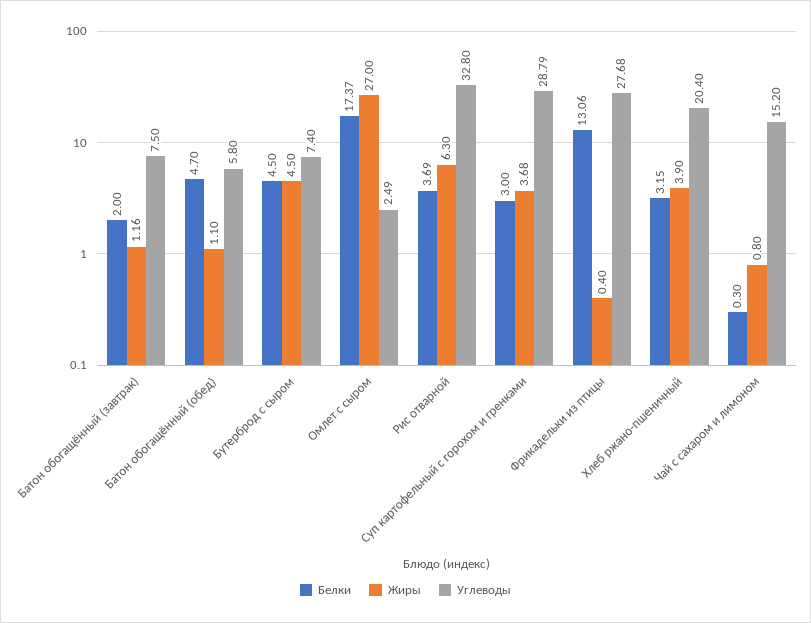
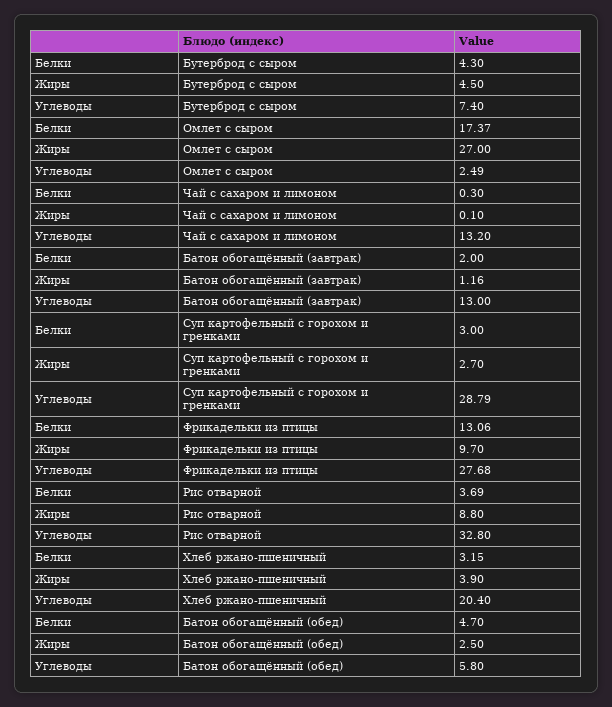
  {
    "Белки": {
      "Батон обогащённый (завтрак)": 2,
      "Батон обогащённый (обед)": 4.7,
-     "Бутерброд с сыром": 4.5,
+     "Бутерброд с сыром": 4.3,
      "Омлет с сыром": 17.37,
      "Рис отварной": 3.69,
      "Суп картофельный с горохом и гренками": 3,
      "Фрикадельки из птицы": 13.06,
      "Хлеб ржано-пшеничный": 3.15,
      "Чай с сахаром и лимоном": 0.3
    },
    "Жиры": {
      "Батон обогащённый (завтрак)": 1.16,
-     "Батон обогащённый (обед)": 1.1,
+     "Батон обогащённый (обед)": 2.5,
      "Бутерброд с сыром": 4.5,
      "Омлет с сыром": 27,
-     "Рис отварной": 6.3,
+     "Рис отварной": 8.8,
-     "Суп картофельный с горохом и гренками": 3.68,
+     "Суп картофельный с горохом и гренками": 2.7,
-     "Фрикадельки из птицы": 0.4,
+     "Фрикадельки из птицы": 9.7,
      "Хлеб ржано-пшеничный": 3.9,
-     "Чай с сахаром и лимоном": 0.8
+     "Чай с сахаром и лимоном": 0.1
    },
    "Углеводы": {
-     "Батон обогащённый (завтрак)": 7.5,
+     "Батон обогащённый (завтрак)": 13,
      "Батон обогащённый (обед)": 5.8,
      "Бутерброд с сыром": 7.4,
      "Омлет с сыром": 2.49,
      "Рис отварной": 32.8,
      "Суп картофельный с горохом и гренками": 28.79,
      "Фрикадельки из птицы": 27.68,
      "Хлеб ржано-пшеничный": 20.4,
-     "Чай с сахаром и лимоном": 15.2
+     "Чай с сахаром и лимоном": 13.2
    }
  }

